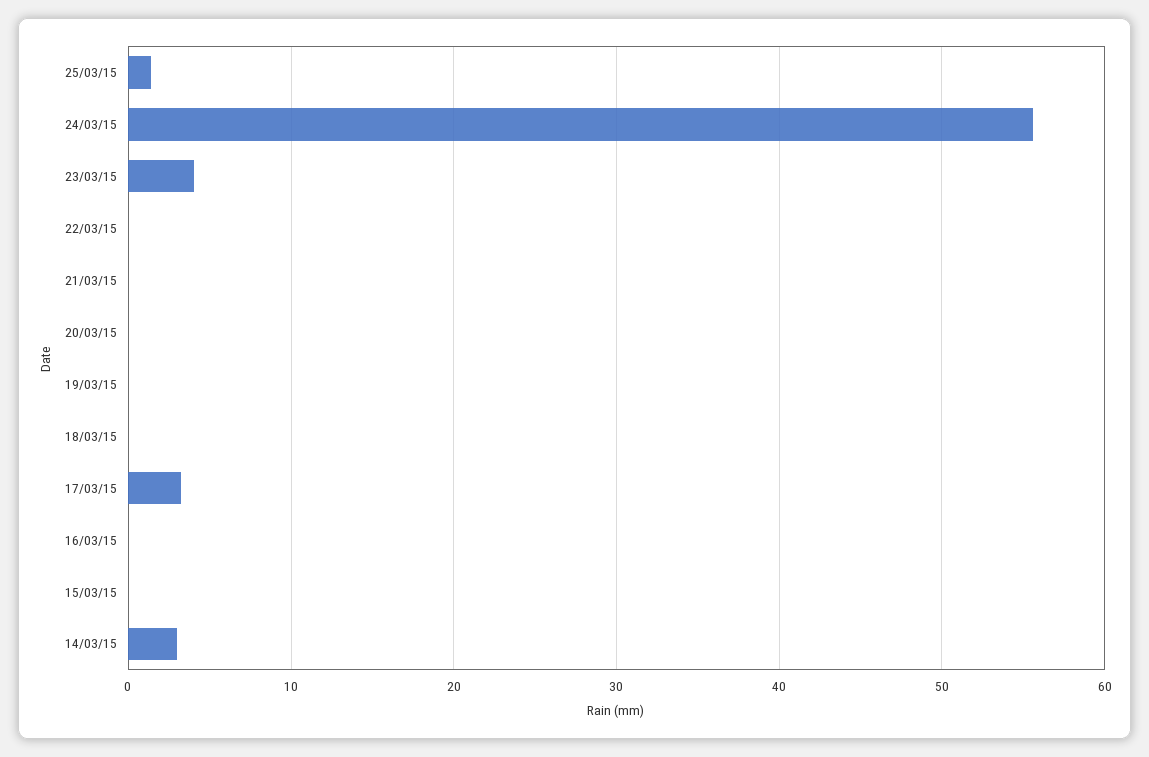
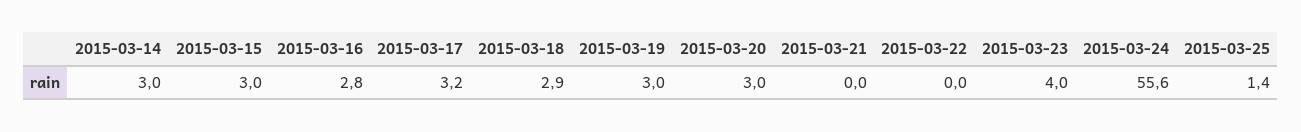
  {
    "25/03/15": 1.4,
    "24/03/15": 55.6,
    "23/03/15": 4,
    "22/03/15": 0,
    "21/03/15": 0,
-   "20/03/15": 0,
+   "20/03/15": 3,
-   "19/03/15": 0,
+   "19/03/15": 3,
-   "18/03/15": 0,
+   "18/03/15": 2.9,
    "17/03/15": 3.2,
-   "16/03/15": 0,
+   "16/03/15": 2.8,
-   "15/03/15": 0,
+   "15/03/15": 3,
    "14/03/15": 3
  }

